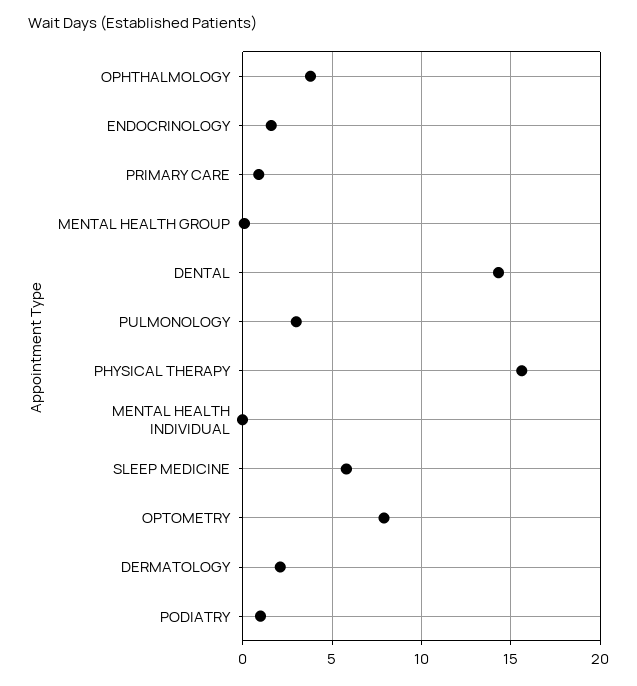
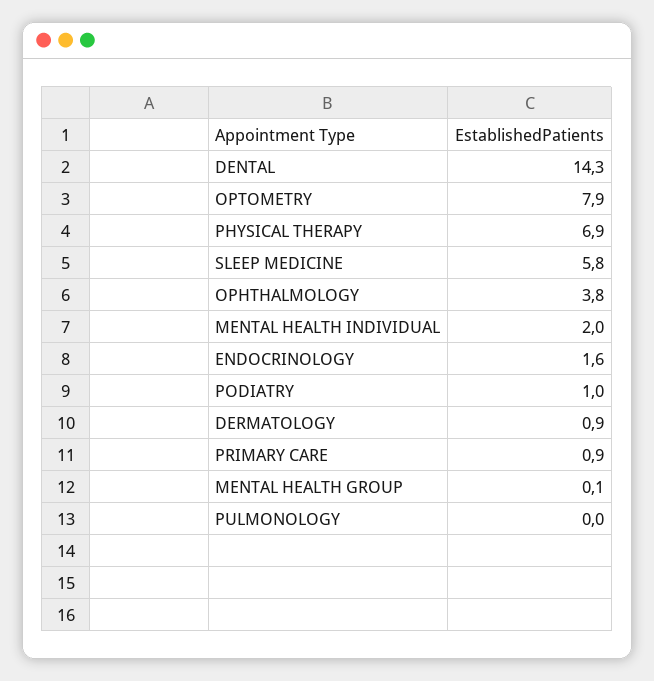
  {
    "OPHTHALMOLOGY": 3.8,
    "ENDOCRINOLOGY": 1.6,
    "PRIMARY CARE": 0.9,
    "MENTAL HEALTH GROUP": 0.1,
    "DENTAL": 14.3,
-   "PULMONOLOGY": 3,
+   "PULMONOLOGY": 0,
-   "PHYSICAL THERAPY": 15.5,
+   "PHYSICAL THERAPY": 6.9,
-   "MENTAL HEALTH INDIVIDUAL": 0,
+   "MENTAL HEALTH INDIVIDUAL": 2,
    "SLEEP MEDICINE": 5.8,
    "OPTOMETRY": 7.9,
-   "DERMATOLOGY": 2,
+   "DERMATOLOGY": 0.9,
    "PODIATRY": 1
  }

